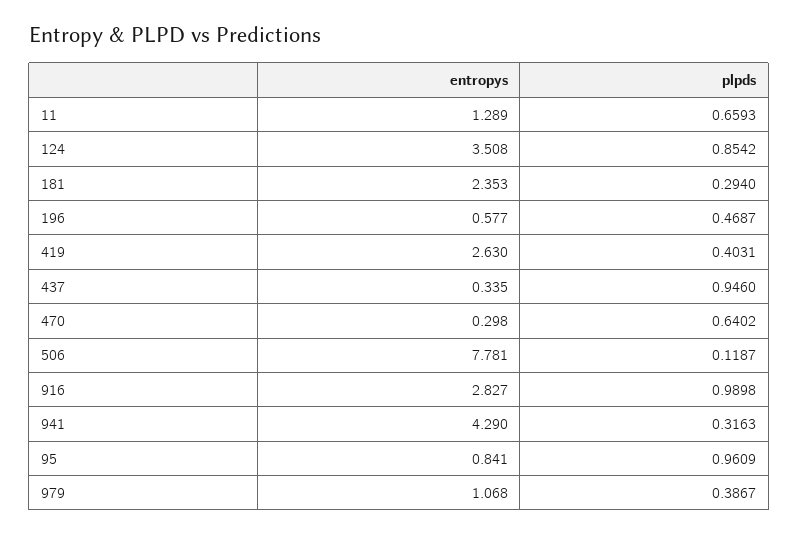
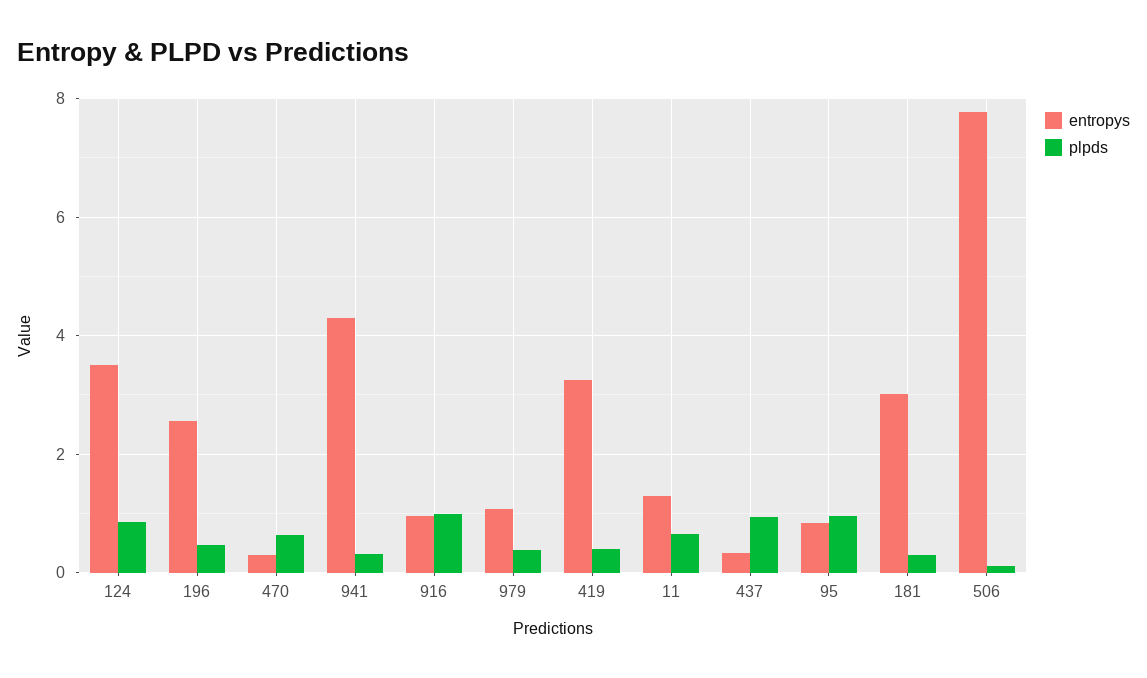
  {
    "entropys": {
      "11": 1.289,
      "124": 3.508,
-     "181": 2.353,
+     "181": 3,
-     "196": 0.577,
+     "196": 2.6,
-     "419": 2.63,
+     "419": 3.2,
      "437": 0.335,
      "470": 0.298,
      "506": 7.781,
-     "916": 2.827,
+     "916": 1,
      "941": 4.29,
      "95": 0.841,
      "979": 1.068
    },
    "plpds": {
      "11": 0.6593,
      "124": 0.8542,
      "181": 0.294,
      "196": 0.4687,
      "419": 0.4031,
      "437": 0.946,
      "470": 0.6402,
      "506": 0.1187,
      "916": 0.9898,
      "941": 0.3163,
      "95": 0.9609,
      "979": 0.3867
    }
  }

